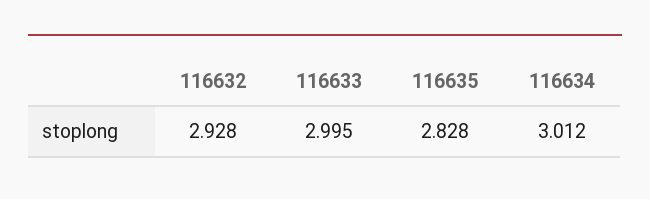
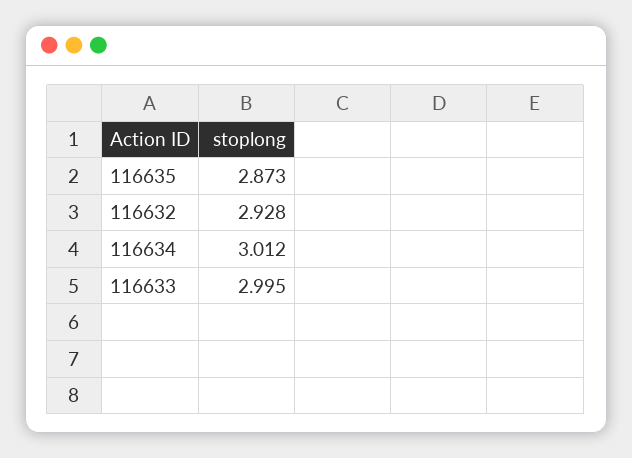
  {
    "116632": 2.928,
    "116633": 2.995,
-   "116635": 2.828,
+   "116635": 2.873,
    "116634": 3.012
  }

